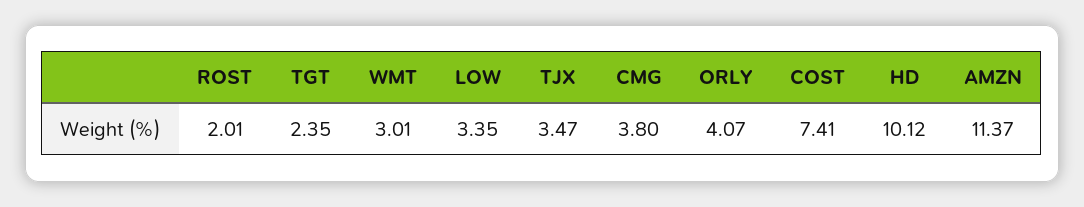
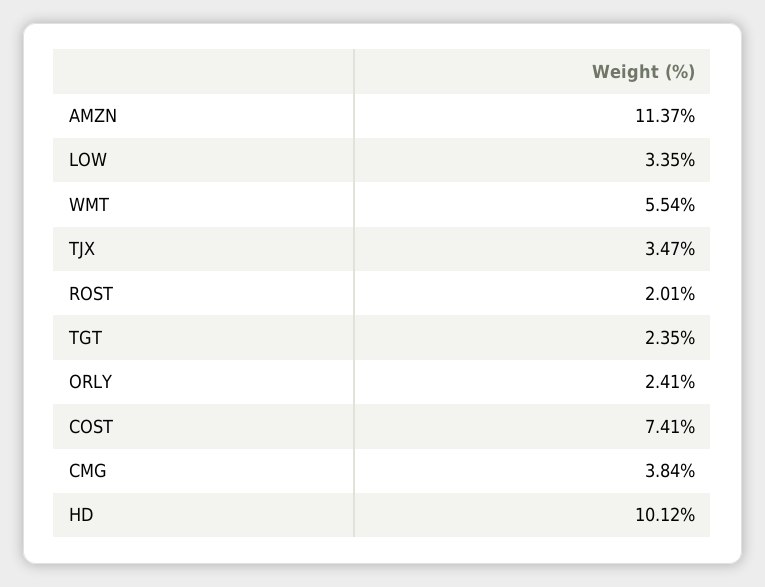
  {
    "ROST": 2.01,
    "TGT": 2.35,
-   "WMT": 3.01,
+   "WMT": 5.54,
    "LOW": 3.35,
    "TJX": 3.47,
-   "CMG": 3.8,
+   "CMG": 3.84,
-   "ORLY": 4.07,
+   "ORLY": 2.41,
    "COST": 7.41,
    "HD": 10.12,
    "AMZN": 11.37
  }

